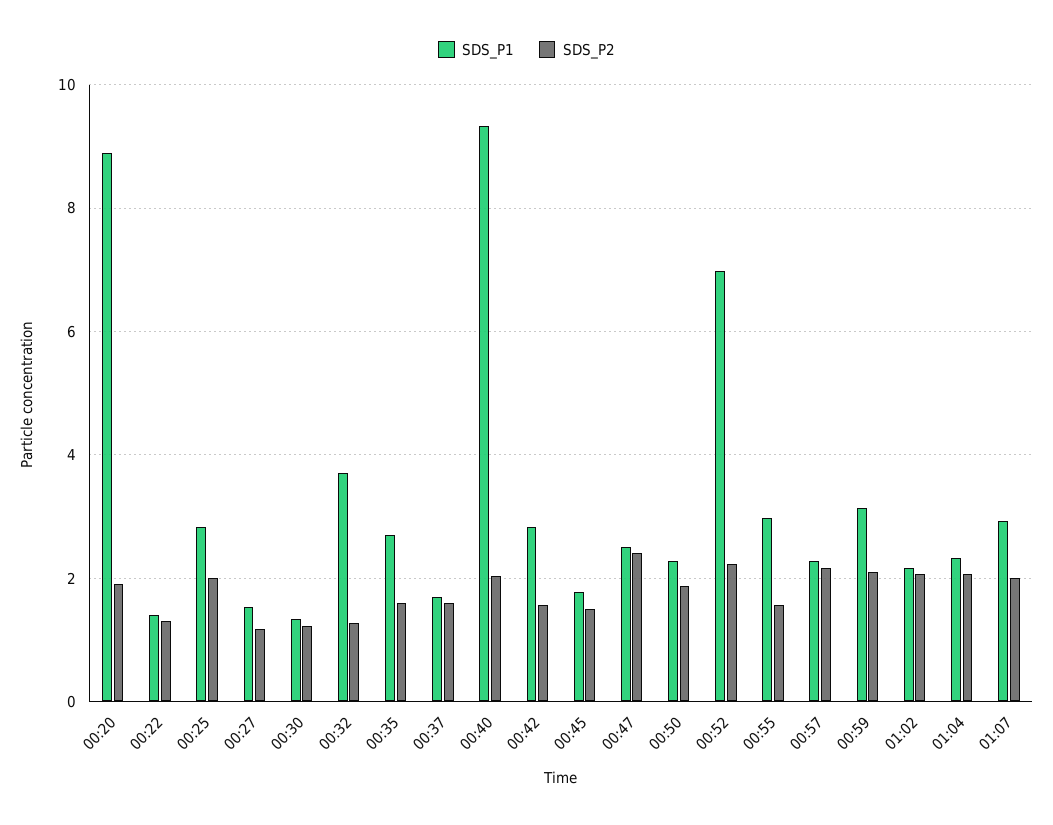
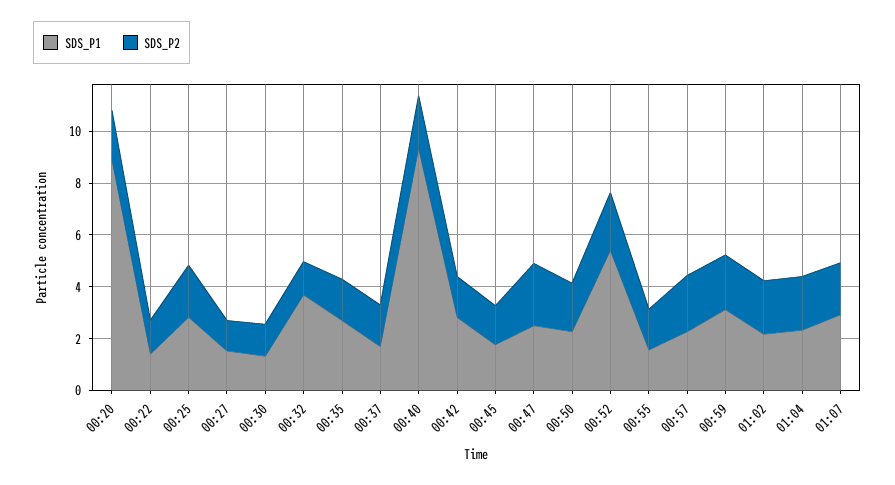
  {
    "SDS_P1": {
      "00:20": 9,
      "00:22": 1.4,
      "00:25": 2.8,
      "00:27": 1.6,
      "00:30": 1.4,
      "00:32": 3.8,
      "00:35": 2.8,
      "00:37": 1.8,
      "00:40": 9.4,
      "00:42": 2.8,
      "00:45": 1.8,
      "00:47": 2.6,
      "00:50": 2.2,
-     "00:52": 7,
+     "00:52": 5.5,
-     "00:55": 3,
+     "00:55": 1.5,
      "00:57": 2.2,
      "00:59": 3.2,
      "01:02": 2.2,
      "01:04": 2.4,
      "01:07": 3
    },
    "SDS_P2": {
      "00:20": 2,
      "00:22": 1.4,
      "00:25": 2,
      "00:27": 1.2,
      "00:30": 1.2,
      "00:32": 1.2,
      "00:35": 1.6,
      "00:37": 1.6,
      "00:40": 2,
      "00:42": 1.6,
      "00:45": 1.6,
      "00:47": 2.4,
      "00:50": 1.8,
      "00:52": 2.2,
      "00:55": 1.6,
      "00:57": 2.2,
      "00:59": 2.2,
      "01:02": 2,
      "01:04": 2,
      "01:07": 2
    }
  }

